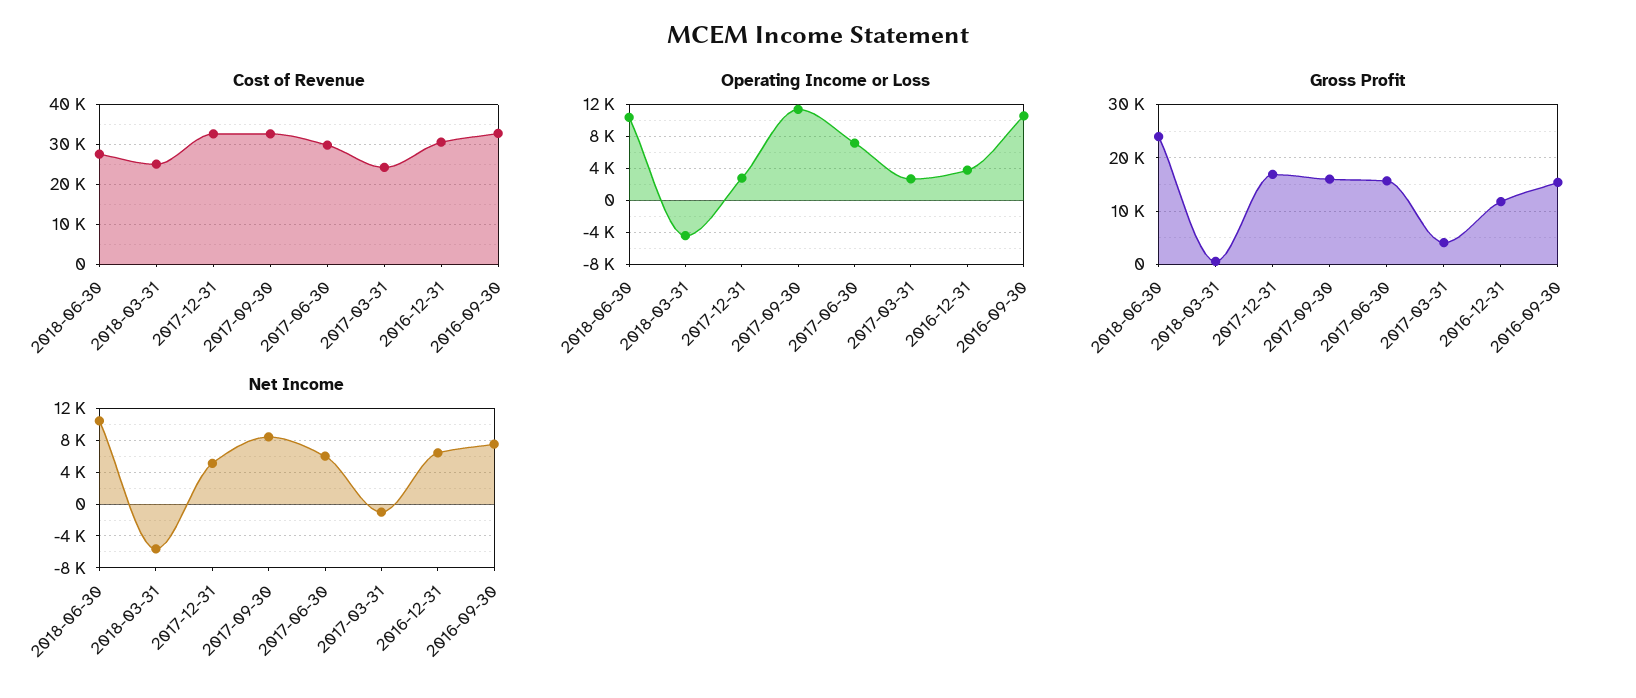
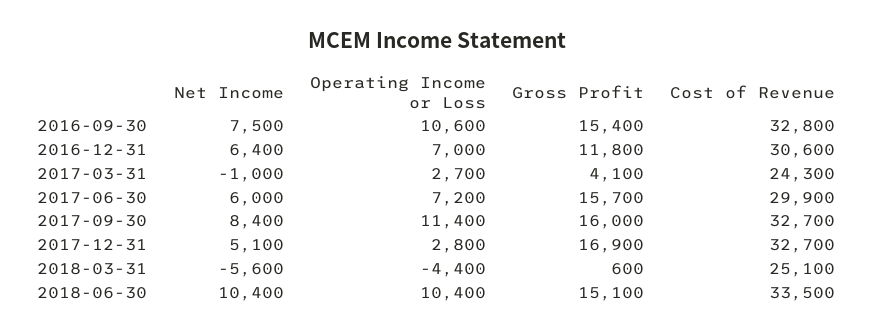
  {
    "Cost of Revenue": {
-     "2018-06-30": 28000,
+     "2018-06-30": 33500,
      "2018-03-31": 25100,
      "2017-12-31": 32700,
      "2017-09-30": 32700,
      "2017-06-30": 29900,
      "2017-03-31": 24300,
      "2016-12-31": 30600,
      "2016-09-30": 32800
    },
    "Operating Income or Loss": {
      "2018-06-30": 10400,
      "2018-03-31": -4400,
      "2017-12-31": 2800,
      "2017-09-30": 11400,
      "2017-06-30": 7200,
      "2017-03-31": 2700,
-     "2016-12-31": 4000,
+     "2016-12-31": 7000,
      "2016-09-30": 10600
    },
    "Gross Profit": {
-     "2018-06-30": 24000,
+     "2018-06-30": 15100,
      "2018-03-31": 600,
      "2017-12-31": 16900,
      "2017-09-30": 16000,
      "2017-06-30": 15700,
      "2017-03-31": 4100,
      "2016-12-31": 11800,
      "2016-09-30": 15400
    },
    "Net Income": {
      "2018-06-30": 10400,
      "2018-03-31": -5600,
      "2017-12-31": 5100,
      "2017-09-30": 8400,
      "2017-06-30": 6000,
      "2017-03-31": -1000,
      "2016-12-31": 6400,
      "2016-09-30": 7500
    }
  }

